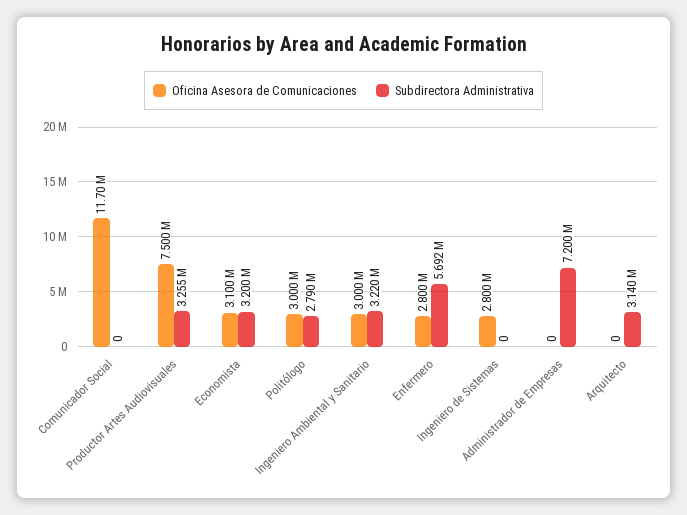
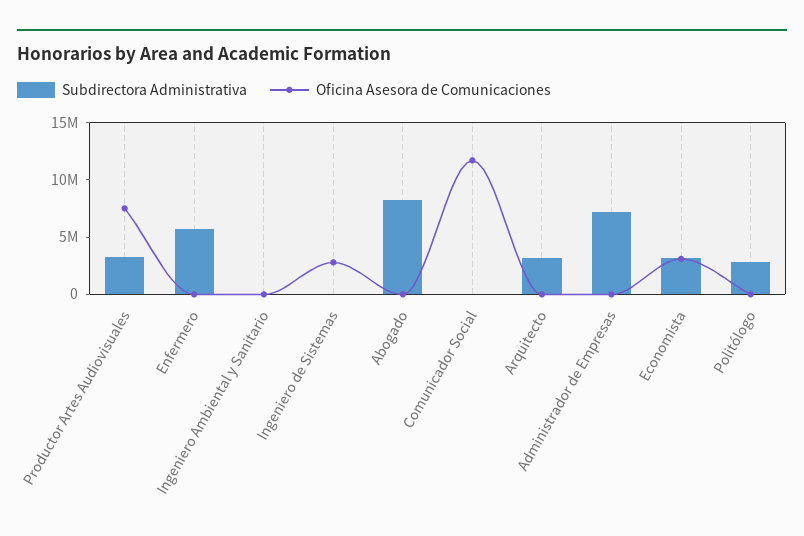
  {
    "Oficina Asesora de Comunicaciones": {
      "Comunicador Social": 11700000,
      "Productor Artes Audiovisuales": 7500000,
      "Economista": 3100000,
-     "Politólogo": 3000000,
+     "Politólogo": 0,
-     "Ingeniero Ambiental y Sanitario": 3000000,
+     "Ingeniero Ambiental y Sanitario": 0,
-     "Enfermero": 2800000,
+     "Enfermero": 0,
      "Ingeniero de Sistemas": 2800000,
      "Administrador de Empresas": 0,
-     "Arquitecto": 0
+     "Arquitecto": 0,
+     "Abogado": 0
    },
    "Subdirectora Administrativa": {
      "Comunicador Social": 0,
      "Productor Artes Audiovisuales": 3255000,
      "Economista": 3200000,
      "Politólogo": 2790000,
-     "Ingeniero Ambiental y Sanitario": 3220000,
+     "Ingeniero Ambiental y Sanitario": 0,
      "Enfermero": 5692000,
      "Ingeniero de Sistemas": 0,
      "Administrador de Empresas": 7200000,
-     "Arquitecto": 3140000
+     "Arquitecto": 3140000,
+     "Abogado": 8000000
    }
  }

